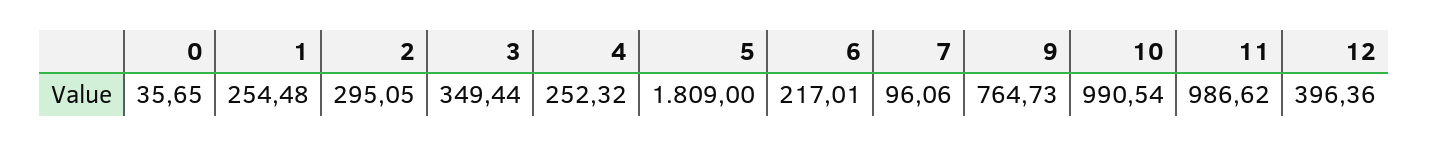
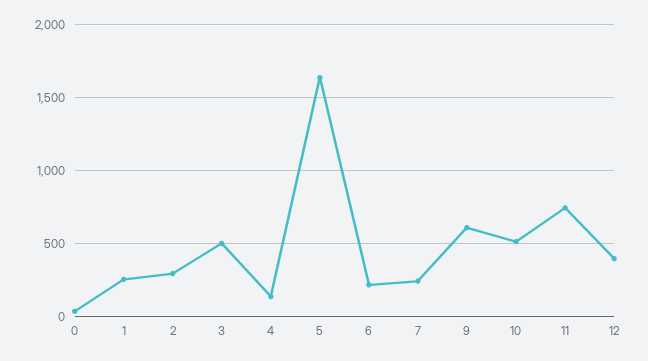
  {
    "0": 35.65,
    "1": 254.48,
    "2": 295.05,
-   "3": 349.44,
+   "3": 500,
-   "4": 252.32,
+   "4": 150,
-   "5": 1809,
+   "5": 1650,
    "6": 217.01,
-   "7": 96.06,
+   "7": 250,
-   "9": 764.73,
+   "9": 600,
-   "10": 990.54,
+   "10": 500,
-   "11": 986.62,
+   "11": 750,
    "12": 396.36
  }

